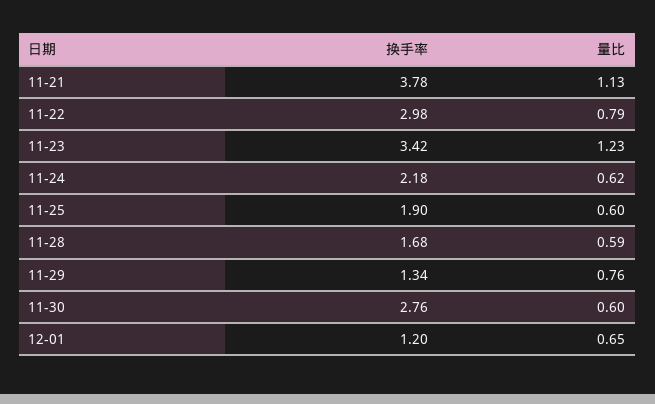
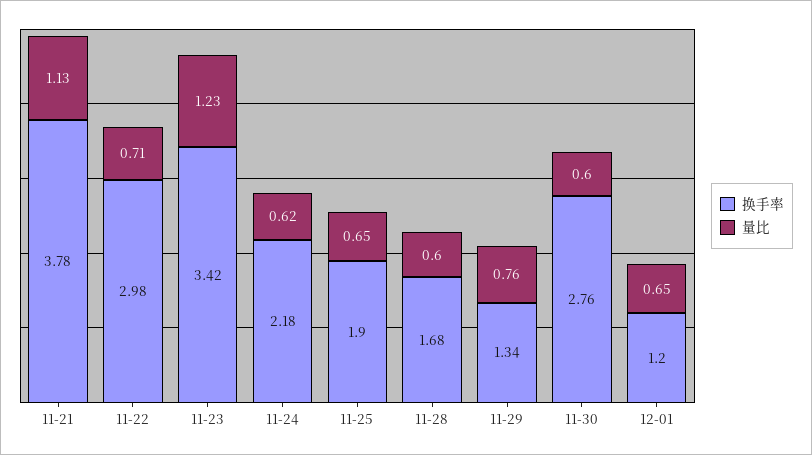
  {
    "换手率": {
      "11-21": 3.78,
      "11-22": 2.98,
      "11-23": 3.42,
      "11-24": 2.18,
      "11-25": 1.9,
      "11-28": 1.68,
      "11-29": 1.34,
      "11-30": 2.76,
      "12-01": 1.2
    },
    "量比": {
      "11-21": 1.13,
-     "11-22": 0.79,
+     "11-22": 0.71,
      "11-23": 1.23,
      "11-24": 0.62,
-     "11-25": 0.6,
+     "11-25": 0.65,
-     "11-28": 0.59,
+     "11-28": 0.6,
      "11-29": 0.76,
      "11-30": 0.6,
      "12-01": 0.65
    }
  }

